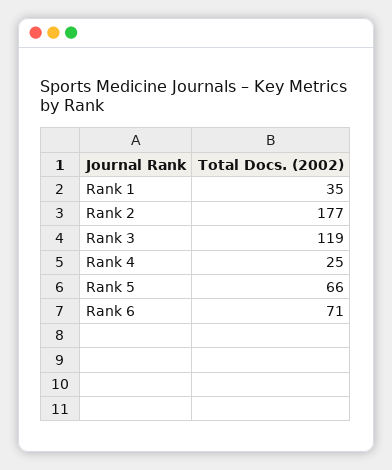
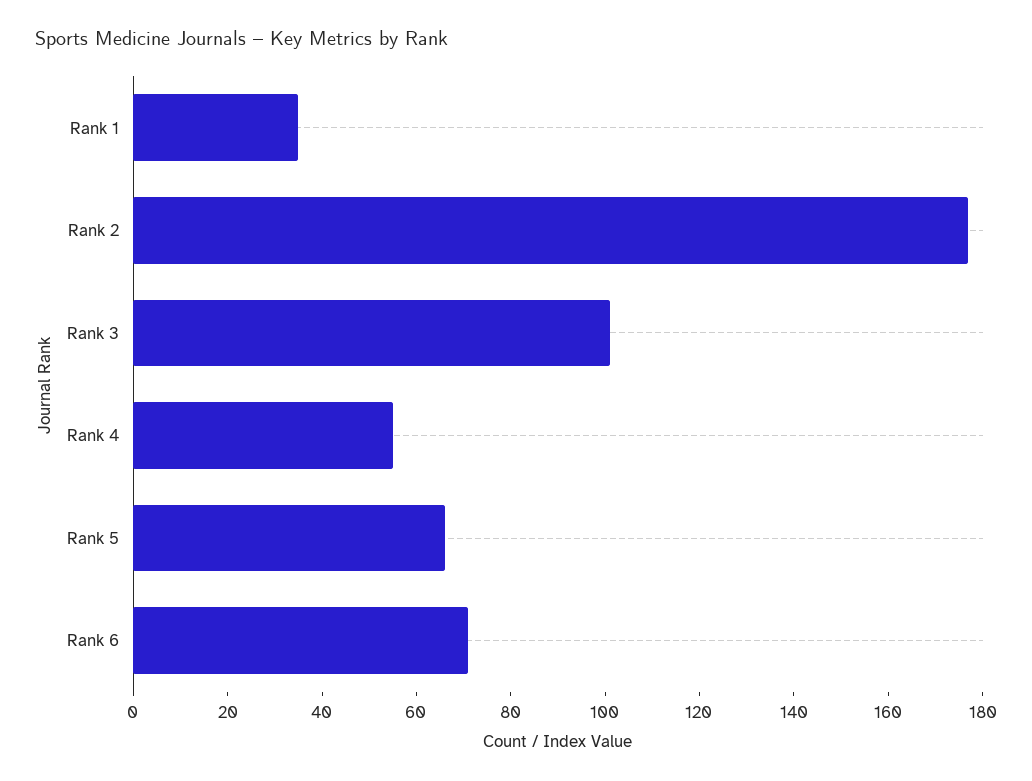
  {
    "Rank 1": 35,
    "Rank 2": 177,
-   "Rank 3": 119,
+   "Rank 3": 100,
-   "Rank 4": 25,
+   "Rank 4": 55,
    "Rank 5": 66,
    "Rank 6": 71
  }

